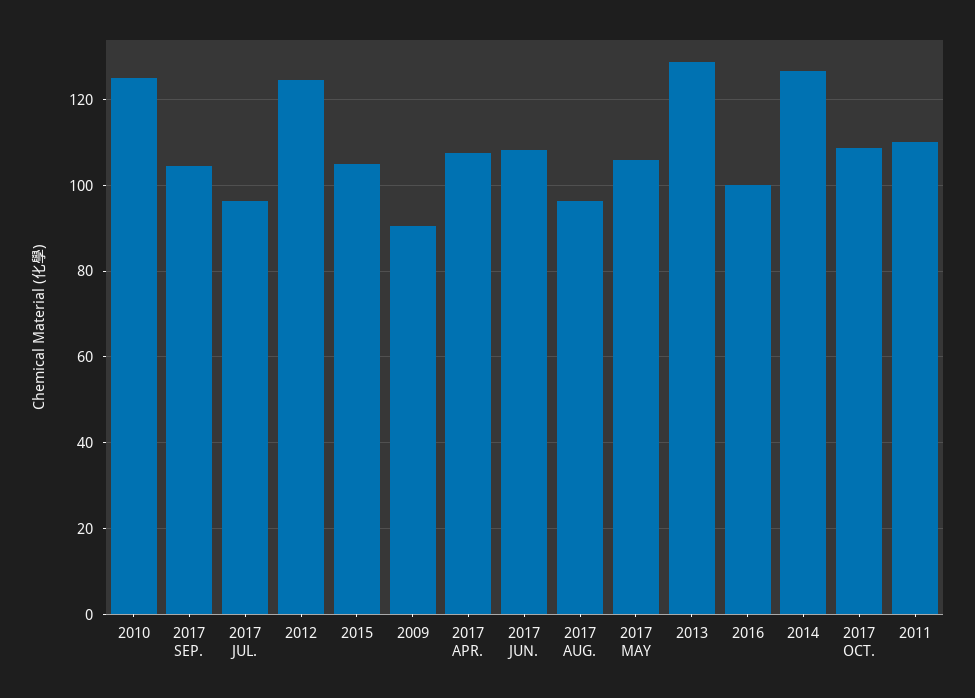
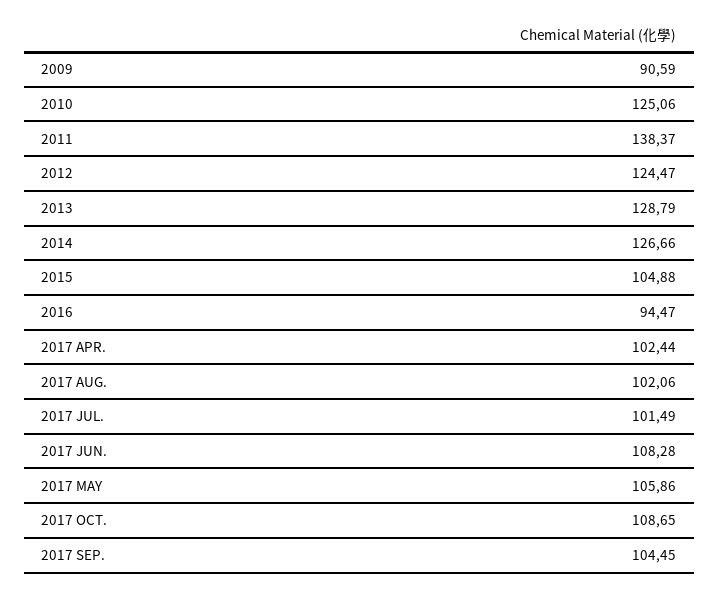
  {
    "2010": 125.06,
    "2017 SEP.": 104.45,
-   "2017 JUL.": 96,
+   "2017 JUL.": 101.49,
    "2012": 124.47,
    "2015": 104.88,
    "2009": 90.59,
-   "2017 APR.": 108,
+   "2017 APR.": 102.44,
    "2017 JUN.": 108.28,
-   "2017 AUG.": 96,
+   "2017 AUG.": 102.06,
    "2017 MAY": 105.86,
    "2013": 128.79,
-   "2016": 100,
+   "2016": 94.47,
    "2014": 126.66,
    "2017 OCT.": 108.65,
-   "2011": 110
+   "2011": 138.37
  }

